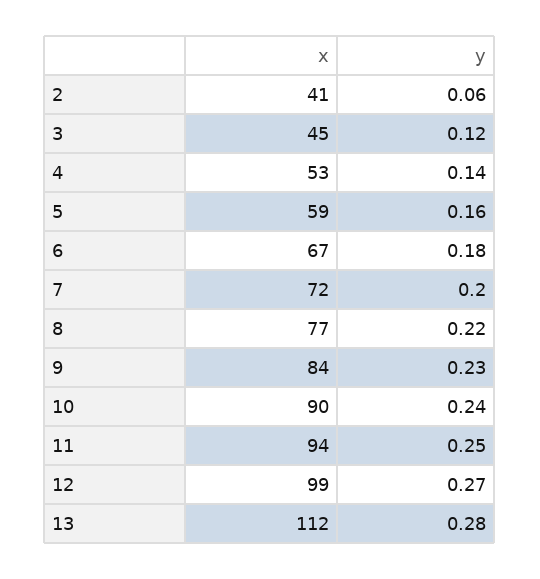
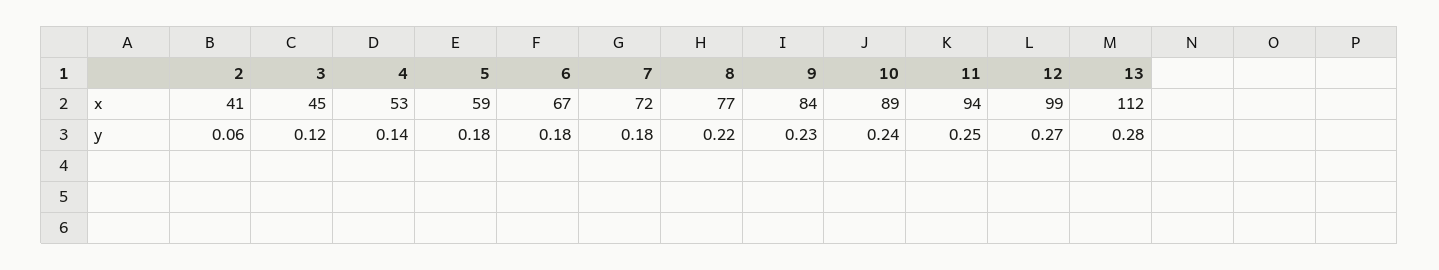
  {
    "x": {
      "2": 41,
      "3": 45,
      "4": 53,
      "5": 59,
      "6": 67,
      "7": 72,
      "8": 77,
      "9": 84,
-     "10": 90,
+     "10": 89,
      "11": 94,
      "12": 99,
      "13": 112
    },
    "y": {
      "2": 0.06,
      "3": 0.12,
      "4": 0.14,
-     "5": 0.16,
+     "5": 0.18,
      "6": 0.18,
-     "7": 0.2,
+     "7": 0.18,
      "8": 0.22,
      "9": 0.23,
      "10": 0.24,
      "11": 0.25,
      "12": 0.27,
      "13": 0.28
    }
  }

